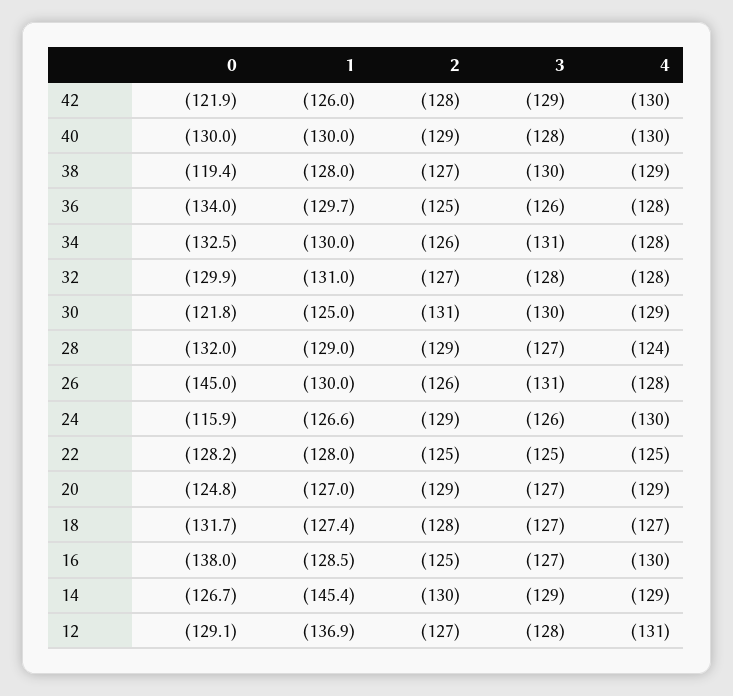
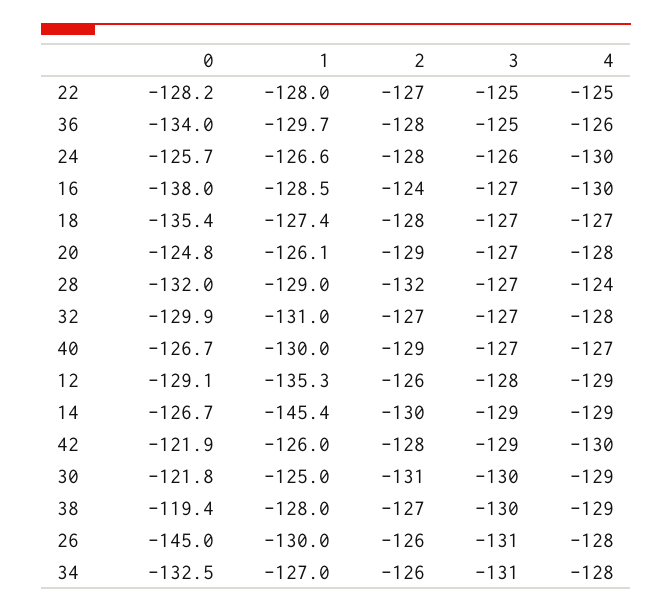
  {
    "0": {
      "42": -121.9,
-     "40": -130,
+     "40": -126.7,
      "38": -119.4,
      "36": -134,
      "34": -132.5,
      "32": -129.9,
      "30": -121.8,
      "28": -132,
      "26": -145,
-     "24": -115.9,
+     "24": -125.7,
      "22": -128.2,
      "20": -124.8,
-     "18": -131.7,
+     "18": -135.4,
      "16": -138,
      "14": -126.7,
      "12": -129.1
    },
    "1": {
      "42": -126,
      "40": -130,
      "38": -128,
      "36": -129.7,
-     "34": -130,
+     "34": -127,
      "32": -131,
      "30": -125,
      "28": -129,
      "26": -130,
      "24": -126.6,
      "22": -128,
-     "20": -127,
+     "20": -126.1,
      "18": -127.4,
      "16": -128.5,
      "14": -145.4,
-     "12": -136.9
+     "12": -135.3
    },
    "2": {
      "42": -128,
      "40": -129,
      "38": -127,
-     "36": -125,
+     "36": -128,
      "34": -126,
      "32": -127,
      "30": -131,
-     "28": -129,
+     "28": -132,
      "26": -126,
-     "24": -129,
+     "24": -128,
-     "22": -125,
+     "22": -127,
      "20": -129,
      "18": -128,
-     "16": -125,
+     "16": -124,
      "14": -130,
-     "12": -127
+     "12": -126
    },
    "3": {
      "42": -129,
-     "40": -128,
+     "40": -127,
      "38": -130,
-     "36": -126,
+     "36": -125,
      "34": -131,
-     "32": -128,
+     "32": -127,
      "30": -130,
      "28": -127,
      "26": -131,
      "24": -126,
      "22": -125,
      "20": -127,
      "18": -127,
      "16": -127,
      "14": -129,
      "12": -128
    },
    "4": {
      "42": -130,
-     "40": -130,
+     "40": -127,
      "38": -129,
-     "36": -128,
+     "36": -126,
      "34": -128,
      "32": -128,
      "30": -129,
      "28": -124,
      "26": -128,
      "24": -130,
      "22": -125,
-     "20": -129,
+     "20": -128,
      "18": -127,
      "16": -130,
      "14": -129,
-     "12": -131
+     "12": -129
    }
  }

